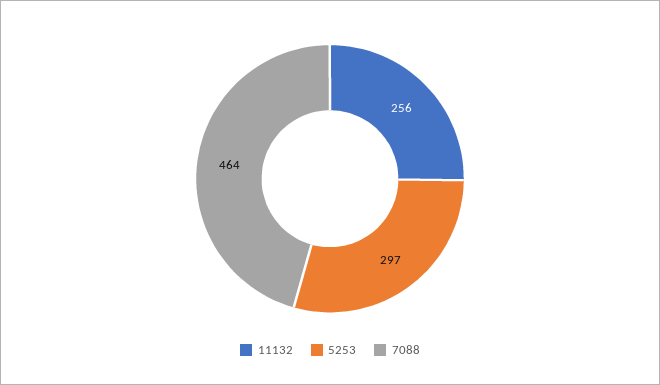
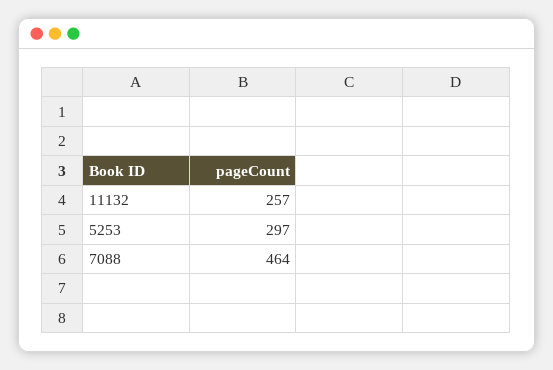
  {
-   "11132": 256,
+   "11132": 257,
    "5253": 297,
    "7088": 464
  }

